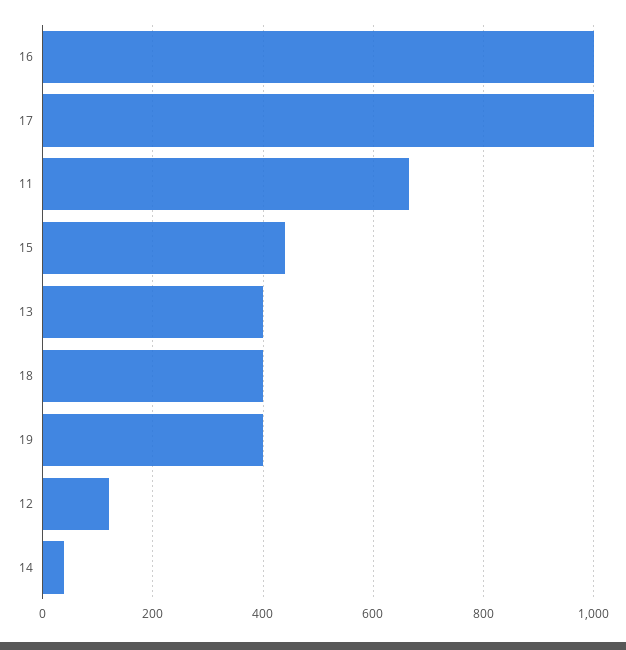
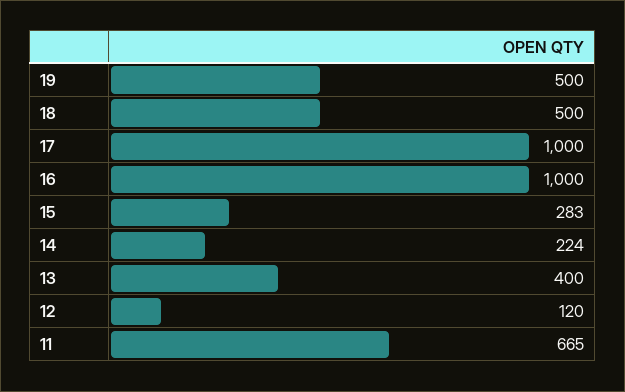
  {
    "16": 1000,
    "17": 1000,
    "11": 665,
-   "15": 440,
+   "15": 283,
    "13": 400,
-   "18": 400,
+   "18": 500,
-   "19": 400,
+   "19": 500,
    "12": 120,
-   "14": 40
+   "14": 224
  }

